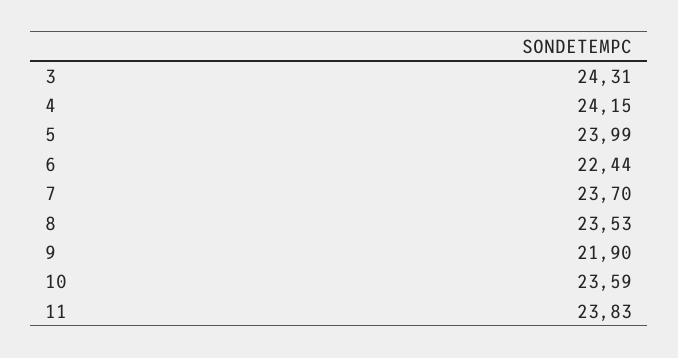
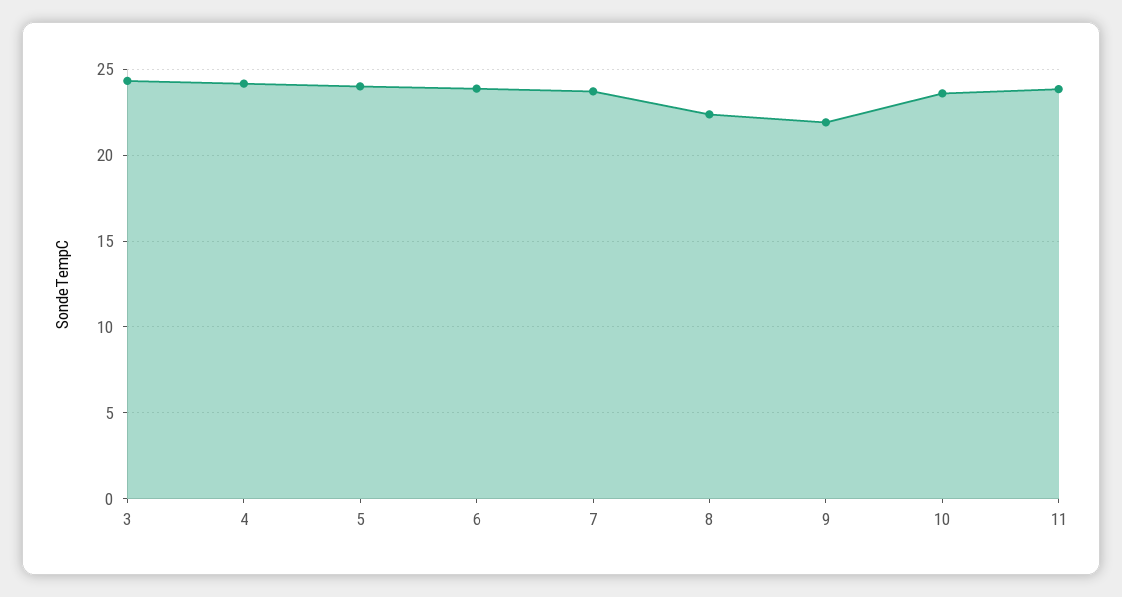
  {
    "3": 24.31,
    "4": 24.15,
    "5": 23.99,
-   "6": 22.44,
+   "6": 24,
    "7": 23.7,
-   "8": 23.53,
+   "8": 22.5,
    "9": 21.9,
    "10": 23.59,
    "11": 23.83
  }

